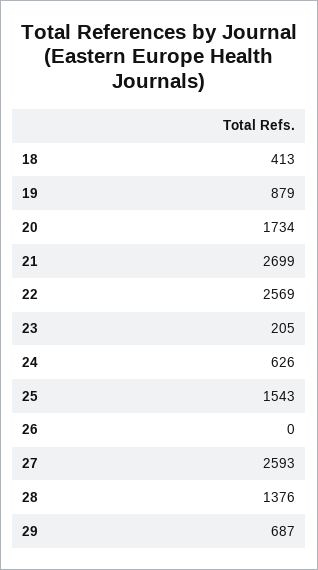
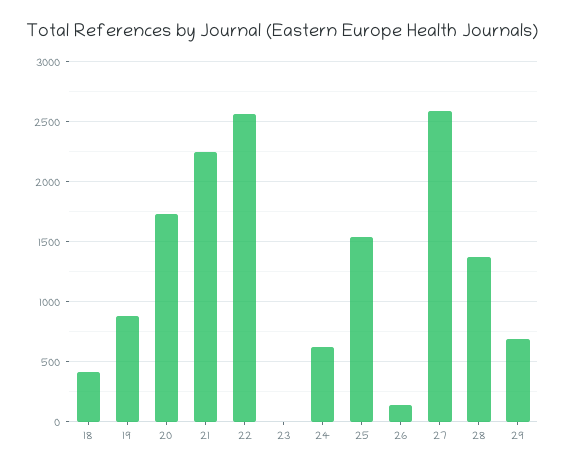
  {
    "18": 413,
    "19": 879,
    "20": 1734,
-   "21": 2699,
+   "21": 2250,
    "22": 2569,
-   "23": 205,
+   "23": 0,
    "24": 626,
    "25": 1543,
-   "26": 0,
+   "26": 150,
    "27": 2593,
    "28": 1376,
    "29": 687
  }

